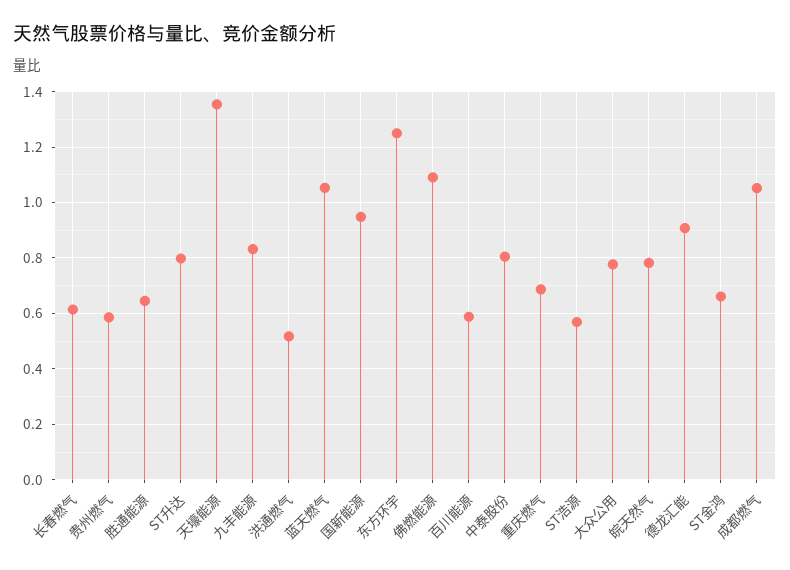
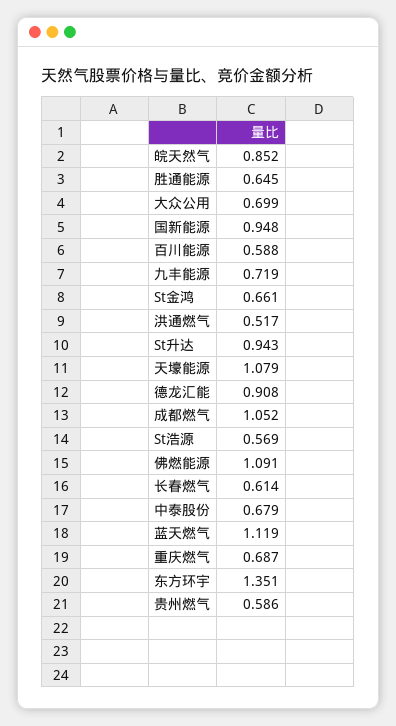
  {
    "长春燃气": 0.614,
    "贵州燃气": 0.586,
    "胜通能源": 0.645,
-   "ST升达": 0.8,
+   "ST升达": 0.943,
-   "天壕能源": 1.35,
+   "天壕能源": 1.079,
-   "九丰能源": 0.825,
+   "九丰能源": 0.719,
    "洪通燃气": 0.517,
-   "蓝天燃气": 1.05,
+   "蓝天燃气": 1.119,
    "国新能源": 0.948,
-   "东方环宇": 1.25,
+   "东方环宇": 1.351,
    "佛燃能源": 1.091,
    "百川能源": 0.588,
-   "中泰股份": 0.8,
+   "中泰股份": 0.679,
    "重庆燃气": 0.687,
    "ST浩源": 0.569,
-   "大众公用": 0.775,
+   "大众公用": 0.699,
-   "皖天然气": 0.775,
+   "皖天然气": 0.852,
    "德龙汇能": 0.908,
    "ST金鸿": 0.661,
    "成都燃气": 1.052
  }

